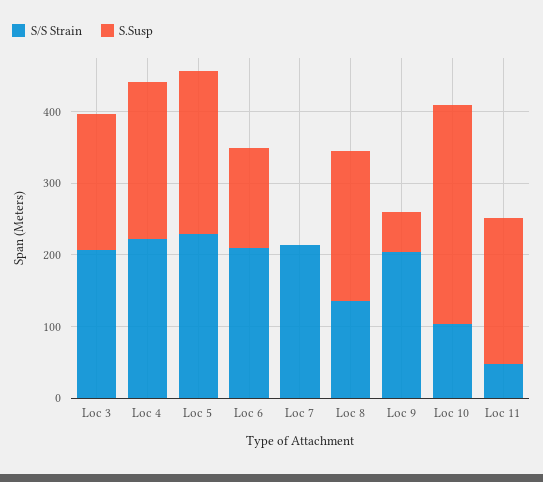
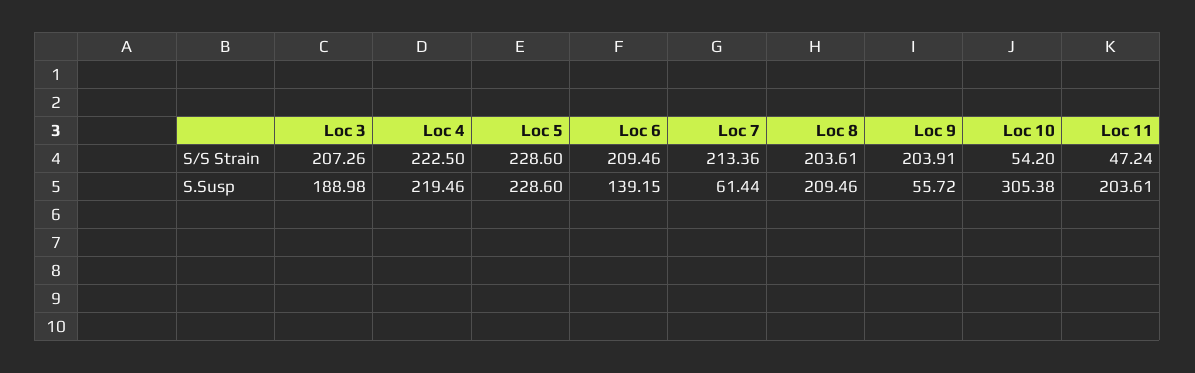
  {
    "S/S Strain": {
      "Loc 3": 207.26,
      "Loc 4": 222.5,
      "Loc 5": 228.6,
      "Loc 6": 209.46,
      "Loc 7": 213.36,
-     "Loc 8": 140,
+     "Loc 8": 203.61,
      "Loc 9": 203.91,
-     "Loc 10": 100,
+     "Loc 10": 54.2,
      "Loc 11": 47.24
    },
    "S.Susp": {
      "Loc 3": 188.98,
      "Loc 4": 219.46,
      "Loc 5": 228.6,
      "Loc 6": 139.15,
-     "Loc 7": 0,
+     "Loc 7": 61.44,
      "Loc 8": 209.46,
      "Loc 9": 55.72,
      "Loc 10": 305.38,
      "Loc 11": 203.61
    }
  }

